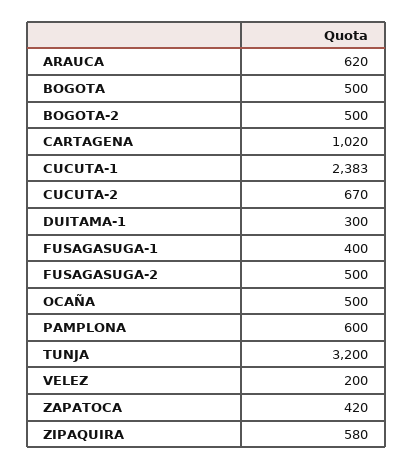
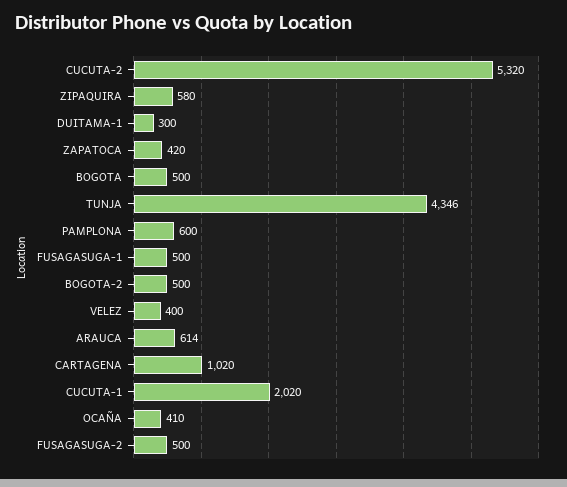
  {
-   "ARAUCA": 620,
+   "ARAUCA": 614,
    "BOGOTA": 500,
    "BOGOTA-2": 500,
    "CARTAGENA": 1020,
-   "CUCUTA-1": 2383,
+   "CUCUTA-1": 2020,
-   "CUCUTA-2": 670,
+   "CUCUTA-2": 5320,
    "DUITAMA-1": 300,
-   "FUSAGASUGA-1": 400,
+   "FUSAGASUGA-1": 500,
    "FUSAGASUGA-2": 500,
-   "OCAÑA": 500,
+   "OCAÑA": 410,
    "PAMPLONA": 600,
-   "TUNJA": 3200,
+   "TUNJA": 4346,
-   "VELEZ": 200,
+   "VELEZ": 400,
    "ZAPATOCA": 420,
    "ZIPAQUIRA": 580
  }

